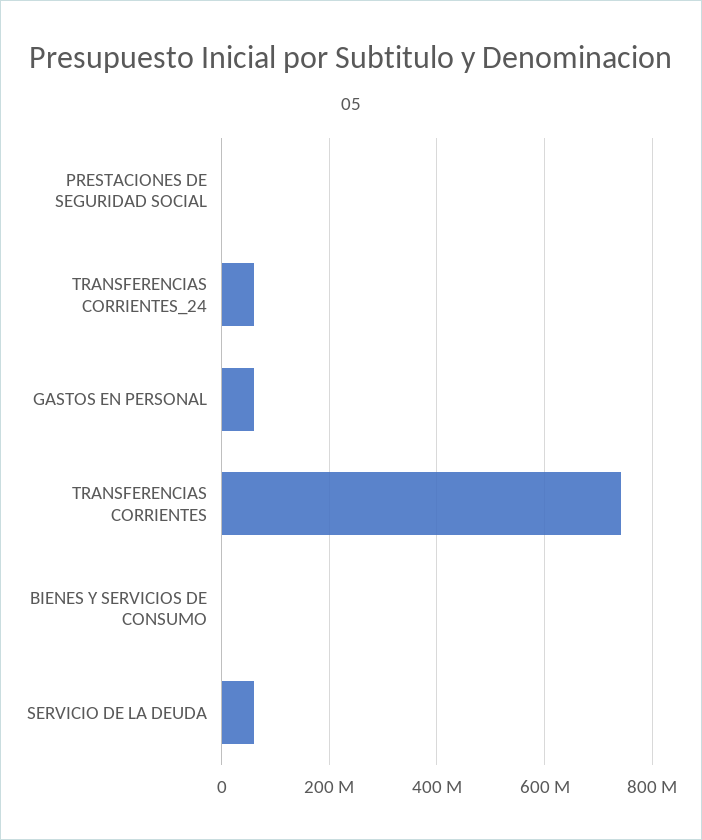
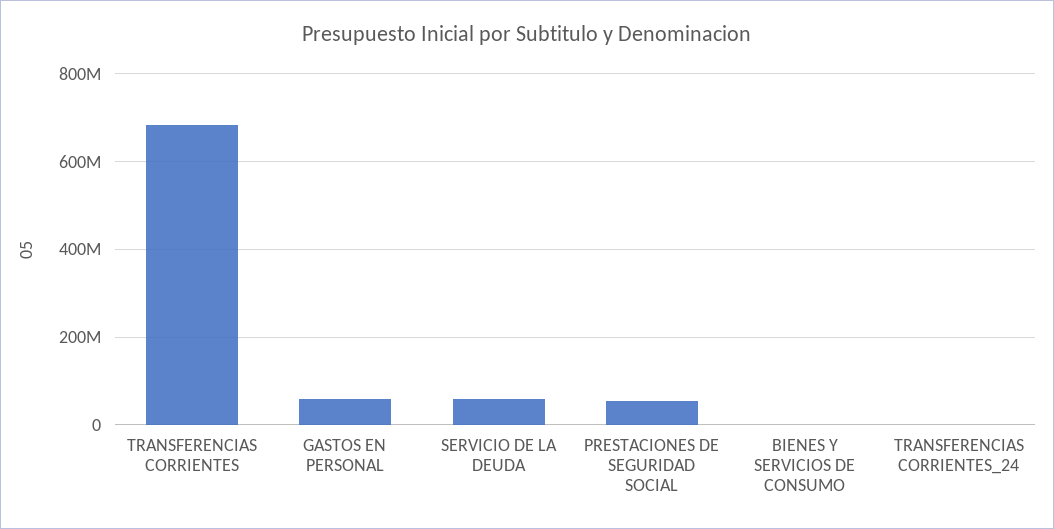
  {
-   "PRESTACIONES DE SEGURIDAD SOCIAL": 0,
+   "PRESTACIONES DE SEGURIDAD SOCIAL": 60000000,
-   "TRANSFERENCIAS CORRIENTES_24": 60000000,
+   "TRANSFERENCIAS CORRIENTES_24": 0,
    "GASTOS EN PERSONAL": 60000000,
-   "TRANSFERENCIAS CORRIENTES": 740000000,
+   "TRANSFERENCIAS CORRIENTES": 680000000,
    "BIENES Y SERVICIOS DE CONSUMO": 0,
    "SERVICIO DE LA DEUDA": 60000000
  }

